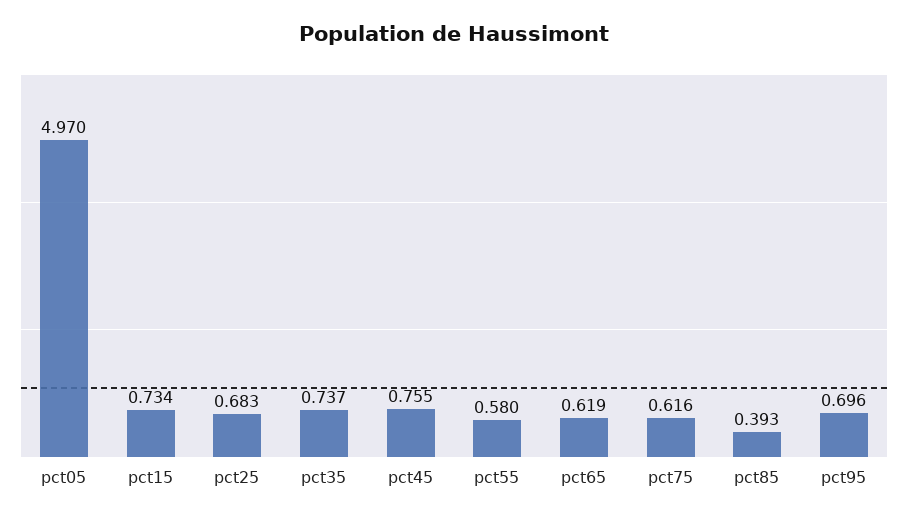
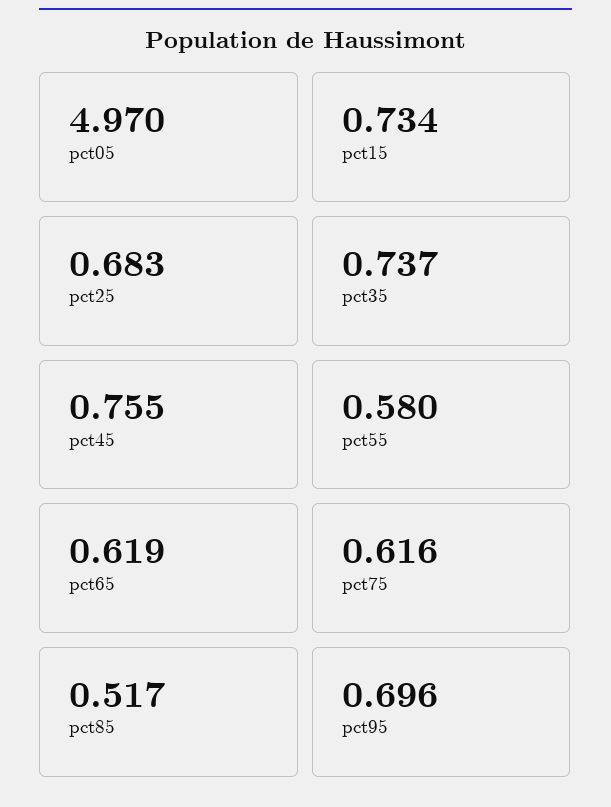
  {
    "pct05": 4.97,
    "pct15": 0.734,
    "pct25": 0.683,
    "pct35": 0.737,
    "pct45": 0.755,
    "pct55": 0.58,
    "pct65": 0.619,
    "pct75": 0.616,
-   "pct85": 0.393,
+   "pct85": 0.517,
    "pct95": 0.696
  }

